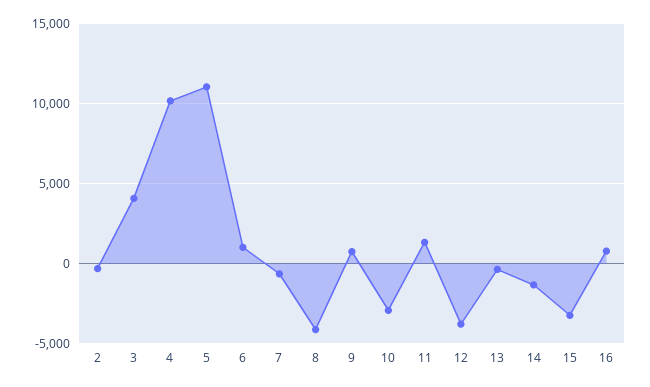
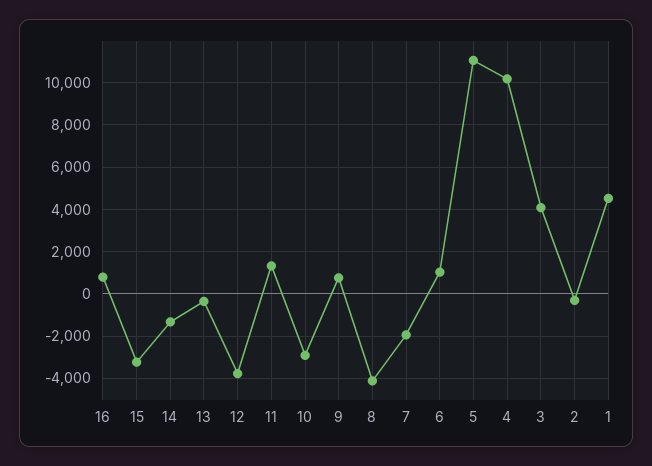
  {
    "2": -500,
    "3": 4000,
    "4": 10000,
    "5": 11000,
    "6": 1000,
-   "7": -500,
+   "7": -2000,
    "8": -4000,
    "9": 1000,
    "10": -3000,
    "11": 1500,
    "12": -4000,
    "13": -500,
    "14": -1500,
    "15": -3000,
-   "16": 1000
+   "16": 1000,
+   "1": 4500
  }

